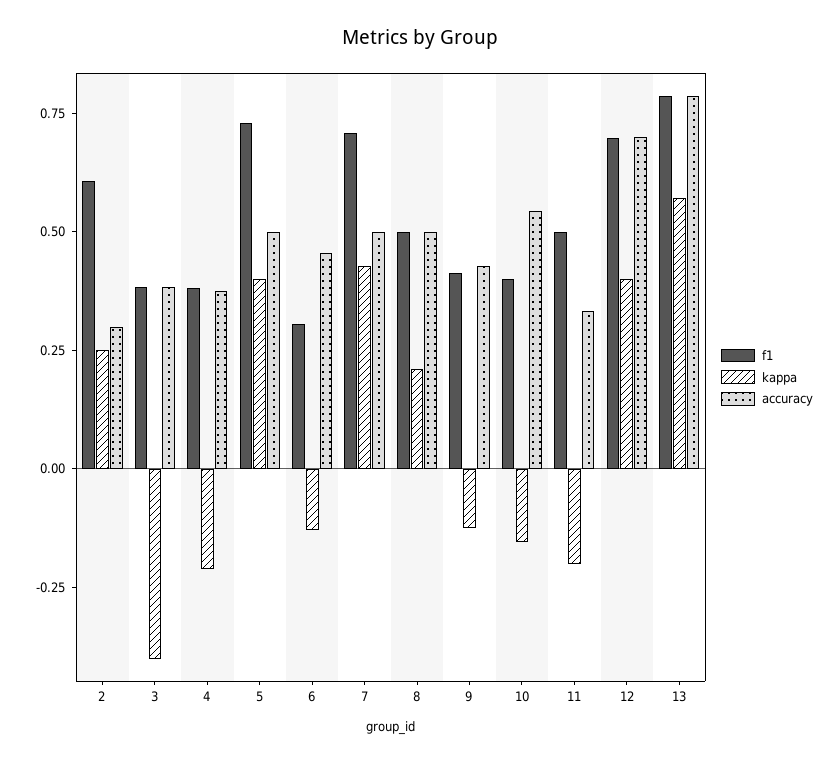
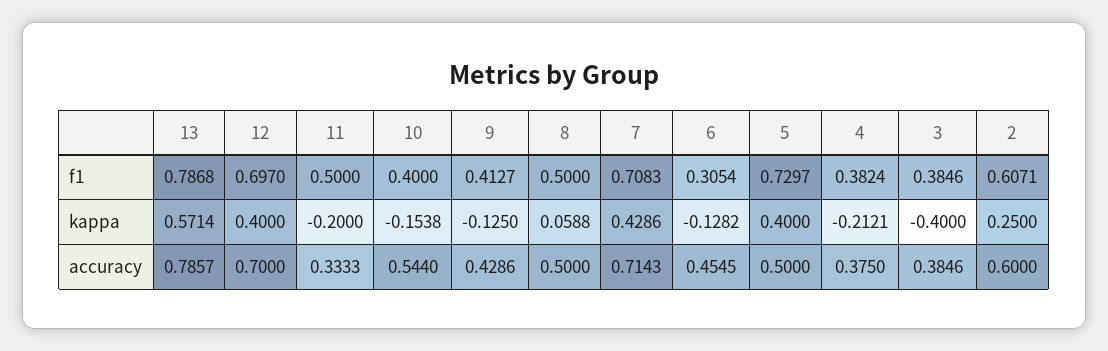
  {
    "f1": {
      "2": 0.6071,
      "3": 0.3846,
      "4": 0.3824,
      "5": 0.7297,
      "6": 0.3054,
      "7": 0.7083,
      "8": 0.5,
      "9": 0.4127,
      "10": 0.4,
      "11": 0.5,
      "12": 0.697,
      "13": 0.7868
    },
    "kappa": {
      "2": 0.25,
      "3": -0.4,
      "4": -0.2121,
      "5": 0.4,
      "6": -0.1282,
      "7": 0.4286,
-     "8": 0.2,
+     "8": 0.0588,
      "9": -0.125,
      "10": -0.1538,
      "11": -0.2,
      "12": 0.4,
      "13": 0.5714
    },
    "accuracy": {
-     "2": 0.3,
+     "2": 0.6,
      "3": 0.3846,
      "4": 0.375,
      "5": 0.5,
      "6": 0.4545,
-     "7": 0.5,
+     "7": 0.7143,
      "8": 0.5,
      "9": 0.4286,
      "10": 0.544,
      "11": 0.3333,
      "12": 0.7,
      "13": 0.7857
    }
  }

